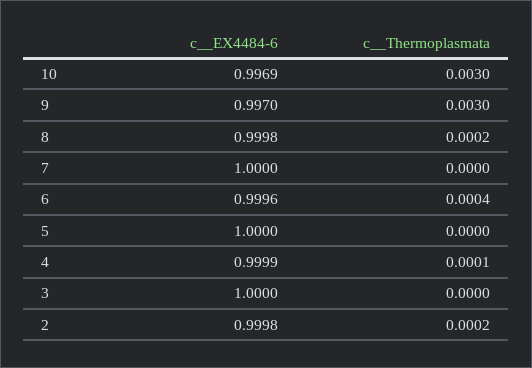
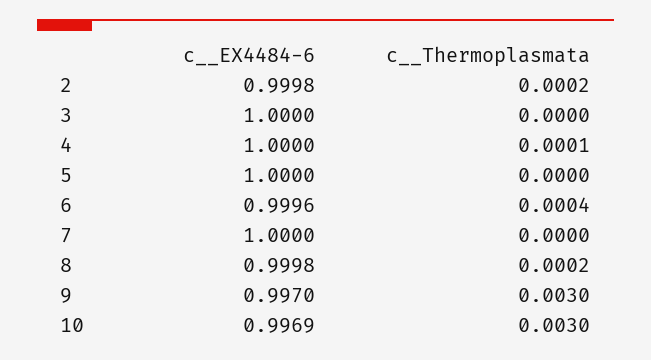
  {
    "c__EX4484-6": {
      "10": 0.9969,
      "9": 0.997,
      "8": 0.9998,
      "7": 1,
      "6": 0.9996,
      "5": 1,
-     "4": 0.9999,
+     "4": 1,
      "3": 1,
      "2": 0.9998
    },
    "c__Thermoplasmata": {
      "10": 0.003,
      "9": 0.003,
      "8": 0.0002,
      "7": 0,
      "6": 0.0004,
      "5": 0,
      "4": 0.0001,
      "3": 0,
      "2": 0.0002
    }
  }

